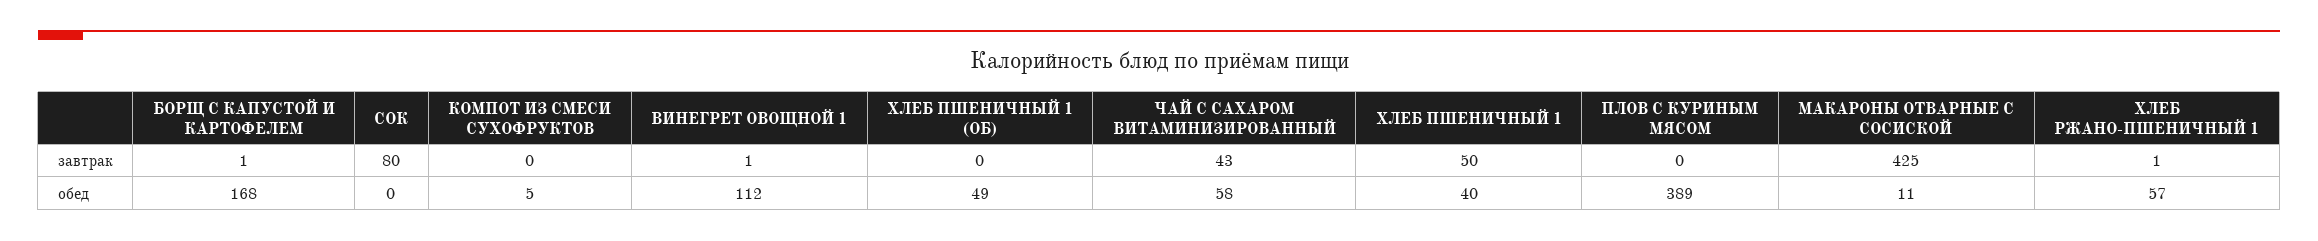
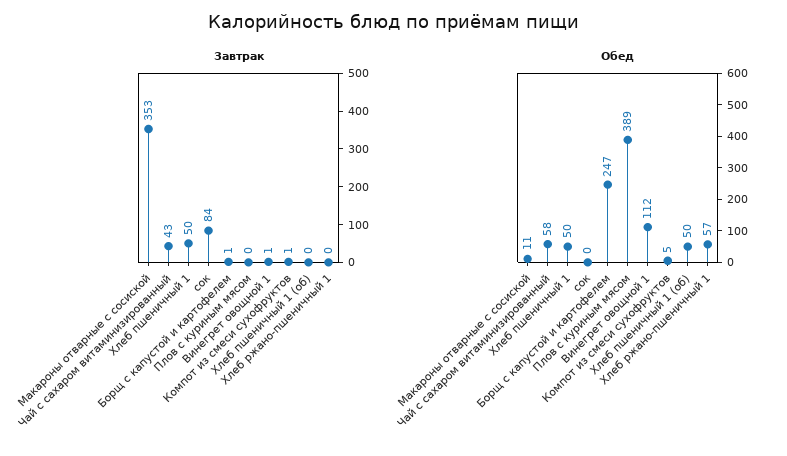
  {
    "завтрак": {
      "БОРЩ С КАПУСТОЙ И КАРТОФЕЛЕМ": 1,
-     "СОК": 80,
+     "СОК": 84,
-     "КОМПОТ ИЗ СМЕСИ СУХОФРУКТОВ": 0,
+     "КОМПОТ ИЗ СМЕСИ СУХОФРУКТОВ": 1,
      "ВИНЕГРЕТ ОВОЩНОЙ 1": 1,
      "ХЛЕБ ПШЕНИЧНЫЙ 1 (ОБ)": 0,
      "ЧАЙ С САХАРОМ ВИТАМИНИЗИРОВАННЫЙ": 43,
      "ХЛЕБ ПШЕНИЧНЫЙ 1": 50,
      "ПЛОВ С КУРИНЫМ МЯСОМ": 0,
-     "МАКАРОНЫ ОТВАРНЫЕ С СОСИСКОЙ": 425,
+     "МАКАРОНЫ ОТВАРНЫЕ С СОСИСКОЙ": 353,
-     "ХЛЕБ РЖАНО-ПШЕНИЧНЫЙ 1": 1
+     "ХЛЕБ РЖАНО-ПШЕНИЧНЫЙ 1": 0
    },
    "обед": {
-     "БОРЩ С КАПУСТОЙ И КАРТОФЕЛЕМ": 168,
+     "БОРЩ С КАПУСТОЙ И КАРТОФЕЛЕМ": 247,
      "СОК": 0,
      "КОМПОТ ИЗ СМЕСИ СУХОФРУКТОВ": 5,
      "ВИНЕГРЕТ ОВОЩНОЙ 1": 112,
-     "ХЛЕБ ПШЕНИЧНЫЙ 1 (ОБ)": 49,
+     "ХЛЕБ ПШЕНИЧНЫЙ 1 (ОБ)": 50,
      "ЧАЙ С САХАРОМ ВИТАМИНИЗИРОВАННЫЙ": 58,
-     "ХЛЕБ ПШЕНИЧНЫЙ 1": 40,
+     "ХЛЕБ ПШЕНИЧНЫЙ 1": 50,
      "ПЛОВ С КУРИНЫМ МЯСОМ": 389,
      "МАКАРОНЫ ОТВАРНЫЕ С СОСИСКОЙ": 11,
      "ХЛЕБ РЖАНО-ПШЕНИЧНЫЙ 1": 57
    }
  }

